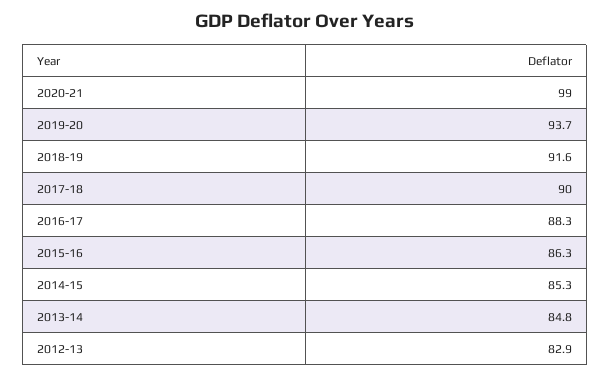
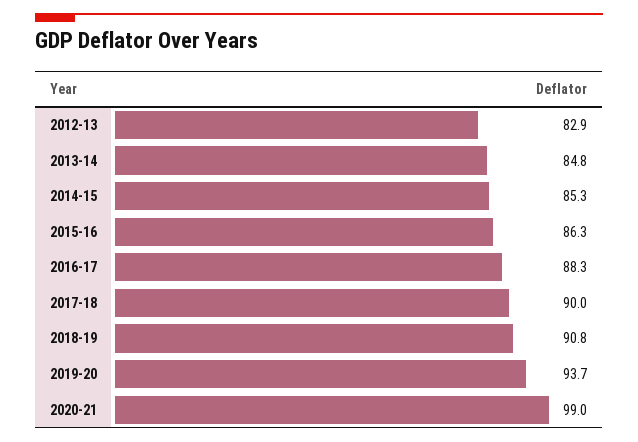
  {
    "2020-21": 99,
    "2019-20": 93.7,
-   "2018-19": 91.6,
+   "2018-19": 90.8,
    "2017-18": 90,
    "2016-17": 88.3,
    "2015-16": 86.3,
    "2014-15": 85.3,
    "2013-14": 84.8,
    "2012-13": 82.9
  }

